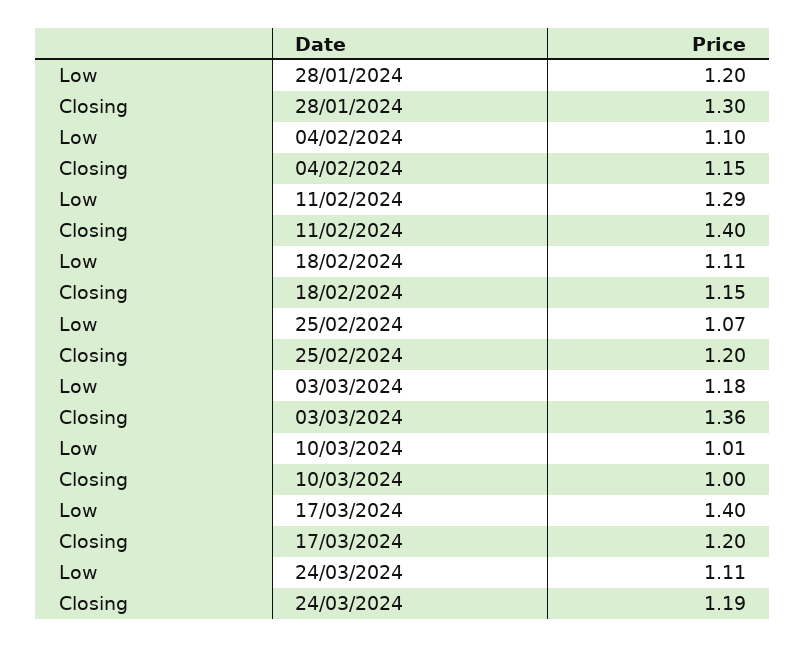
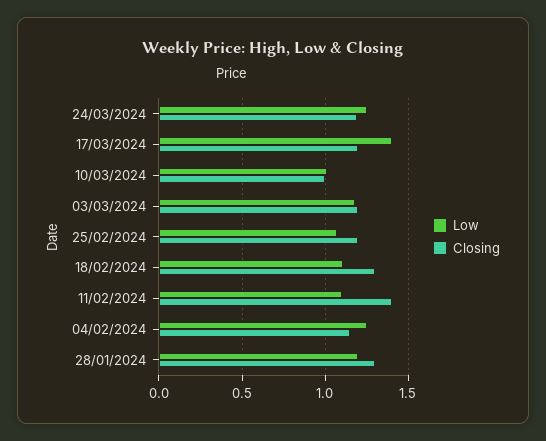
  {
    "Low": {
      "28/01/2024": 1.2,
-     "04/02/2024": 1.1,
+     "04/02/2024": 1.25,
-     "11/02/2024": 1.29,
+     "11/02/2024": 1.1,
      "18/02/2024": 1.11,
      "25/02/2024": 1.07,
      "03/03/2024": 1.18,
      "10/03/2024": 1.01,
      "17/03/2024": 1.4,
-     "24/03/2024": 1.11
+     "24/03/2024": 1.25
    },
    "Closing": {
      "28/01/2024": 1.3,
      "04/02/2024": 1.15,
      "11/02/2024": 1.4,
-     "18/02/2024": 1.15,
+     "18/02/2024": 1.3,
      "25/02/2024": 1.2,
-     "03/03/2024": 1.36,
+     "03/03/2024": 1.2,
      "10/03/2024": 1,
      "17/03/2024": 1.2,
      "24/03/2024": 1.19
    }
  }

